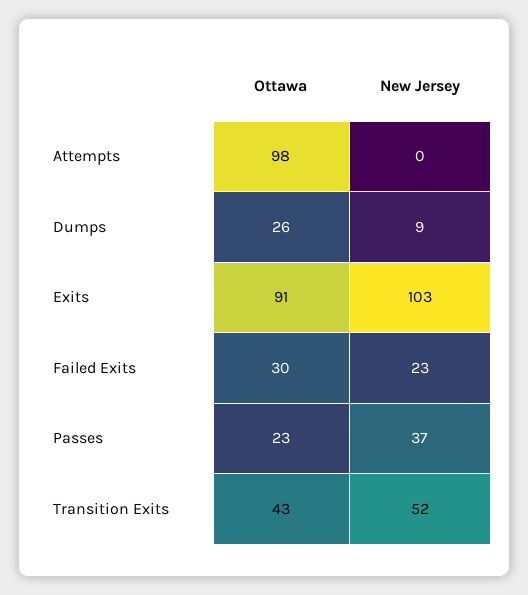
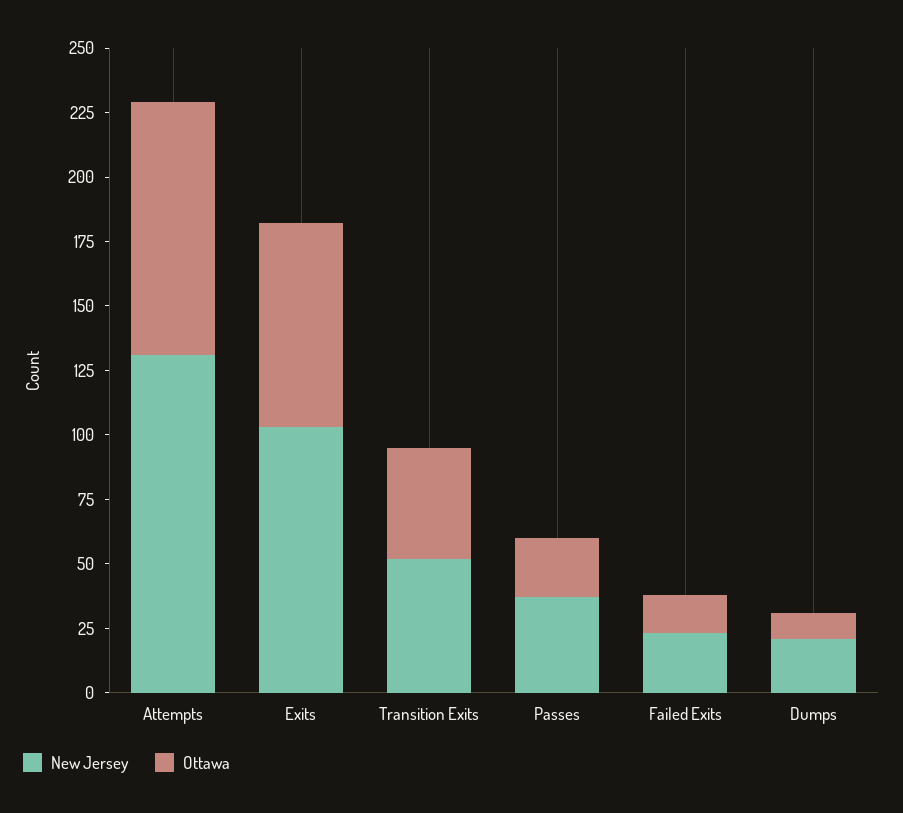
  {
    "Ottawa": {
      "Attempts": 98,
-     "Dumps": 26,
+     "Dumps": 10,
-     "Exits": 91,
+     "Exits": 80,
-     "Failed Exits": 30,
+     "Failed Exits": 15,
      "Passes": 23,
      "Transition Exits": 43
    },
    "New Jersey": {
-     "Attempts": 0,
+     "Attempts": 130,
-     "Dumps": 9,
+     "Dumps": 20,
      "Exits": 103,
      "Failed Exits": 23,
      "Passes": 37,
      "Transition Exits": 52
    }
  }

